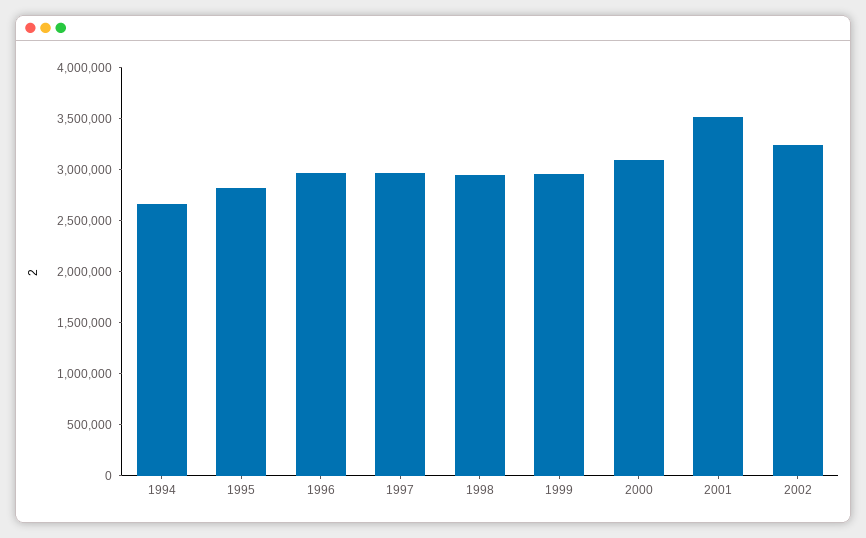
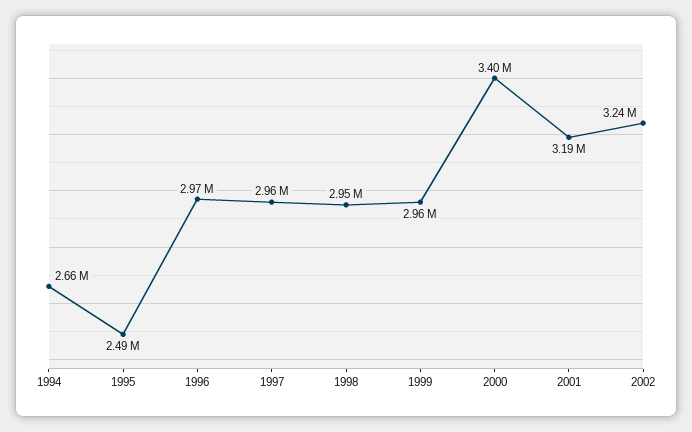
  {
    "1994": 2660000,
-   "1995": 2800000,
+   "1995": 2490000,
    "1996": 2970000,
    "1997": 2960000,
    "1998": 2950000,
    "1999": 2960000,
-   "2000": 3100000,
+   "2000": 3400000,
-   "2001": 3500000,
+   "2001": 3190000,
    "2002": 3240000
  }

